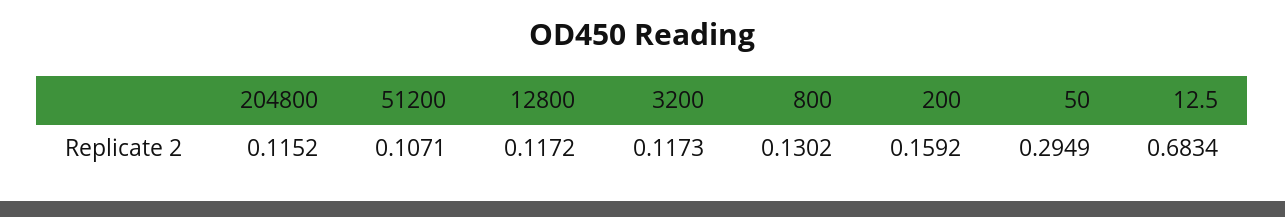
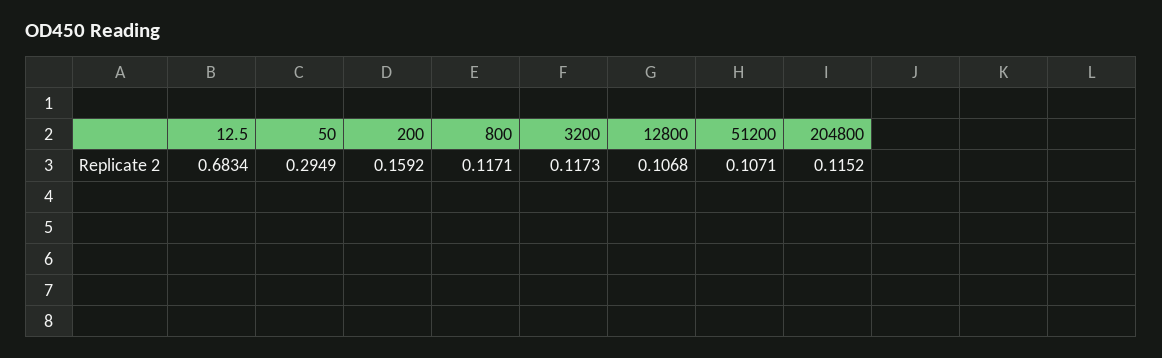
  {
    "204800": 0.1152,
    "51200": 0.1071,
-   "12800": 0.1172,
+   "12800": 0.1068,
    "3200": 0.1173,
-   "800": 0.1302,
+   "800": 0.1171,
    "200": 0.1592,
    "50": 0.2949,
    "12.5": 0.6834
  }

